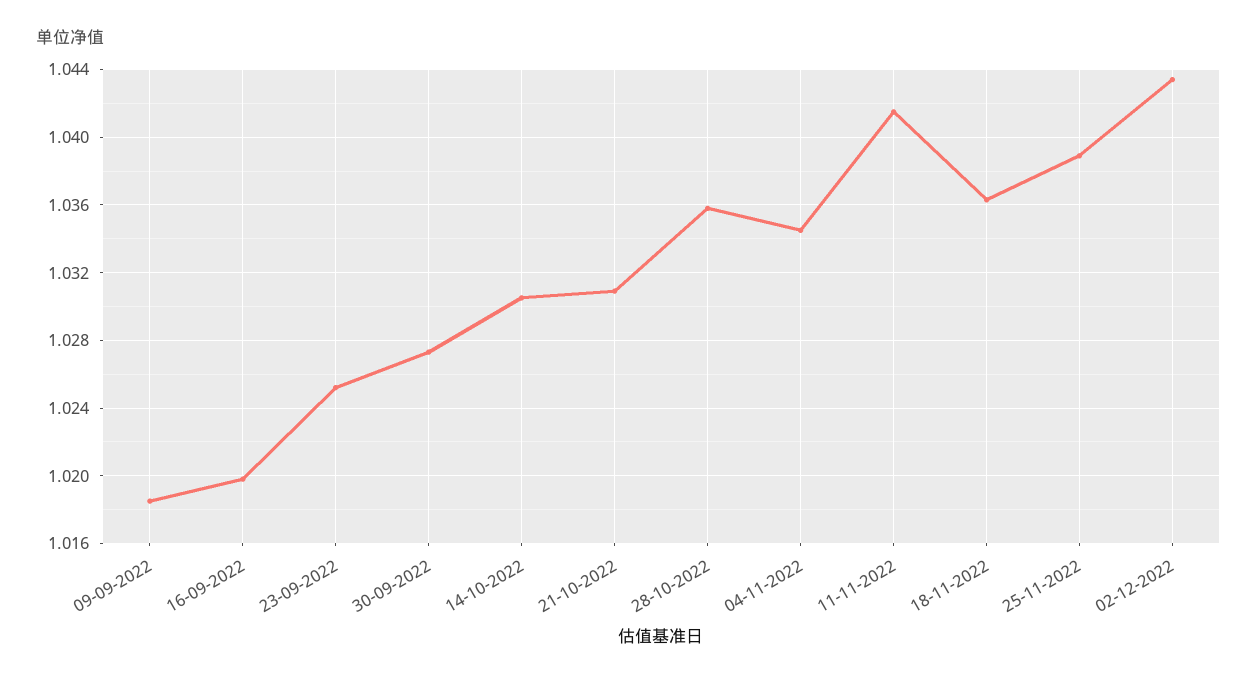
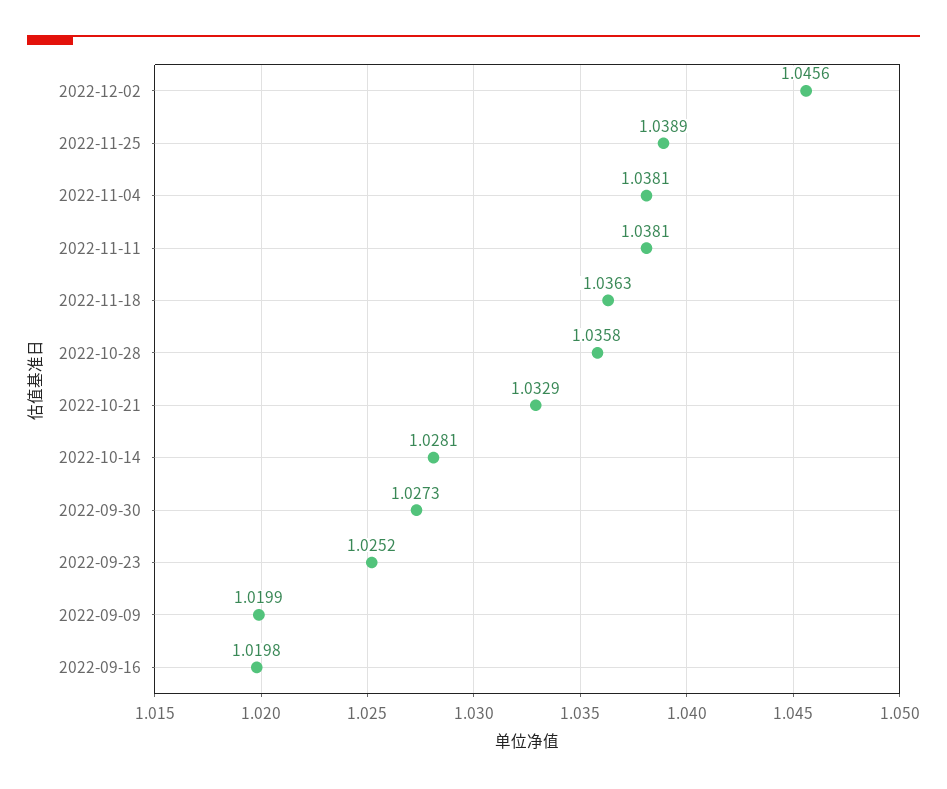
  {
-   "09-09-2022": 1.0185,
+   "09-09-2022": 1.0199,
    "16-09-2022": 1.0198,
    "23-09-2022": 1.0252,
    "30-09-2022": 1.0273,
-   "14-10-2022": 1.0305,
+   "14-10-2022": 1.0281,
-   "21-10-2022": 1.031,
+   "21-10-2022": 1.0329,
    "28-10-2022": 1.0358,
-   "04-11-2022": 1.0345,
+   "04-11-2022": 1.0381,
-   "11-11-2022": 1.0415,
+   "11-11-2022": 1.0381,
    "18-11-2022": 1.0363,
    "25-11-2022": 1.0389,
-   "02-12-2022": 1.0435
+   "02-12-2022": 1.0456
  }

